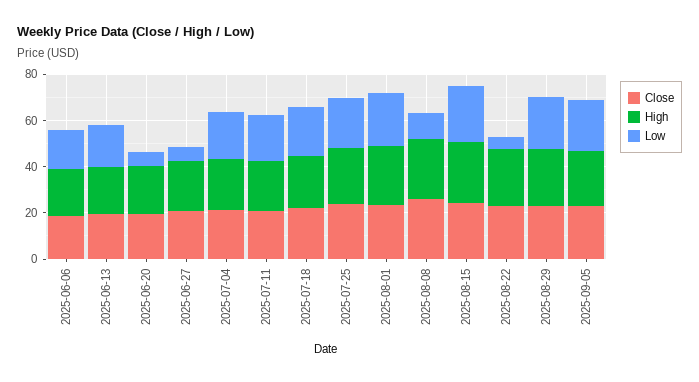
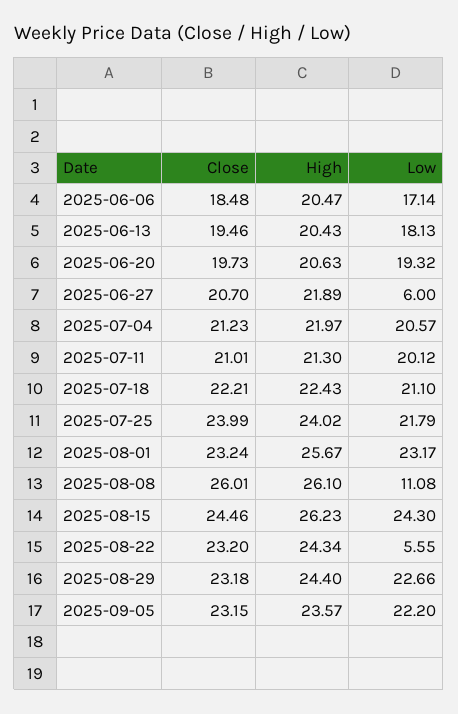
  {
    "Close": {
      "2025-06-06": 18.48,
      "2025-06-13": 19.46,
      "2025-06-20": 19.73,
      "2025-06-27": 20.7,
      "2025-07-04": 21.23,
      "2025-07-11": 21.01,
      "2025-07-18": 22.21,
      "2025-07-25": 23.99,
      "2025-08-01": 23.24,
      "2025-08-08": 26.01,
      "2025-08-15": 24.46,
      "2025-08-22": 23.2,
      "2025-08-29": 23.18,
      "2025-09-05": 23.15
    },
    "High": {
      "2025-06-06": 20.47,
      "2025-06-13": 20.43,
      "2025-06-20": 20.63,
      "2025-06-27": 21.89,
      "2025-07-04": 21.97,
      "2025-07-11": 21.3,
      "2025-07-18": 22.43,
      "2025-07-25": 24.02,
      "2025-08-01": 25.67,
      "2025-08-08": 26.1,
      "2025-08-15": 26.23,
      "2025-08-22": 24.34,
      "2025-08-29": 24.4,
      "2025-09-05": 23.57
    },
    "Low": {
      "2025-06-06": 17.14,
      "2025-06-13": 18.13,
-     "2025-06-20": 5,
+     "2025-06-20": 19.32,
      "2025-06-27": 6,
      "2025-07-04": 20.57,
      "2025-07-11": 20.12,
      "2025-07-18": 21.1,
      "2025-07-25": 21.79,
      "2025-08-01": 23.17,
      "2025-08-08": 11.08,
      "2025-08-15": 24.3,
      "2025-08-22": 5.55,
      "2025-08-29": 22.66,
      "2025-09-05": 22.2
    }
  }

